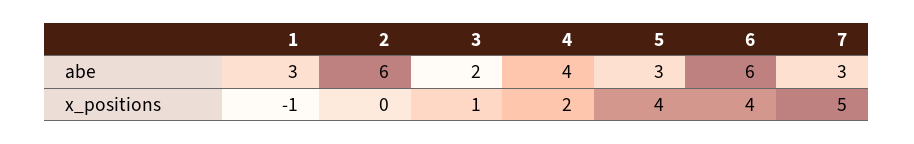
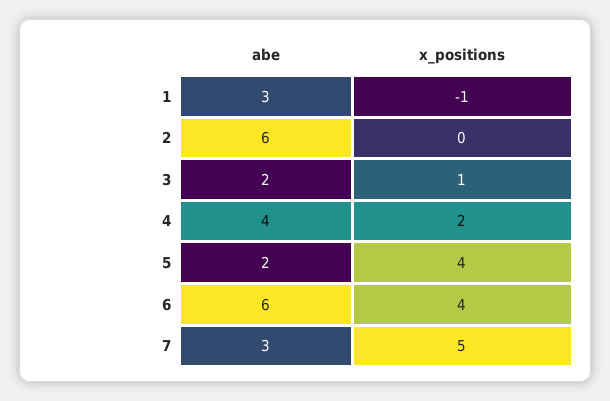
  {
    "1": {
      "abe": 3,
      "x_positions": -1
    },
    "2": {
      "abe": 6,
      "x_positions": 0
    },
    "3": {
      "abe": 2,
      "x_positions": 1
    },
    "4": {
      "abe": 4,
      "x_positions": 2
    },
    "5": {
-     "abe": 3,
+     "abe": 2,
      "x_positions": 4
    },
    "6": {
      "abe": 6,
      "x_positions": 4
    },
    "7": {
      "abe": 3,
      "x_positions": 5
    }
  }

